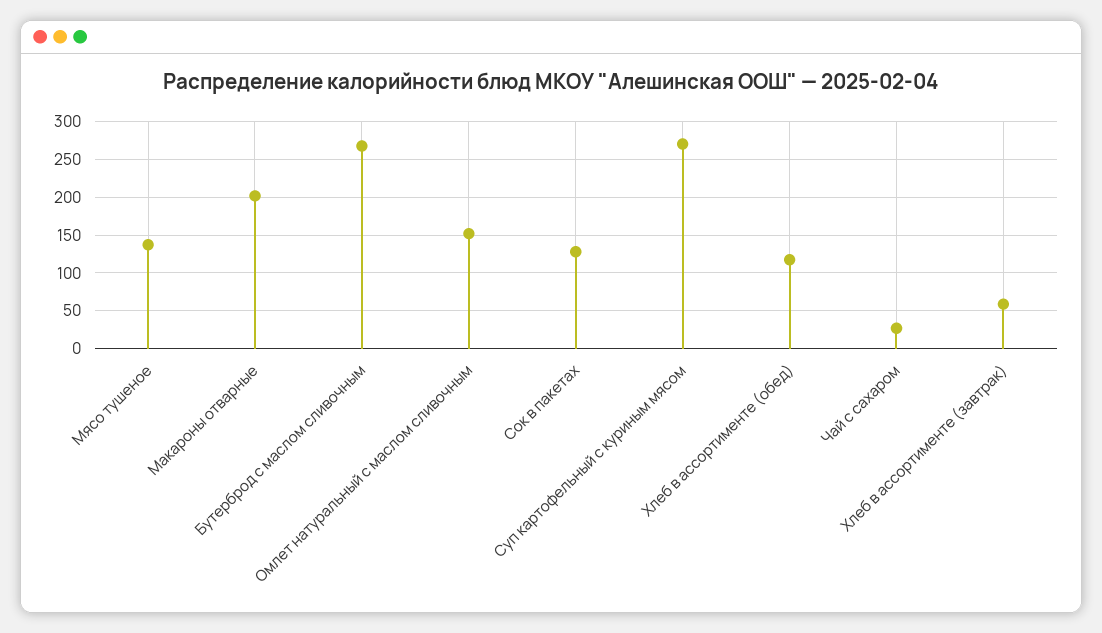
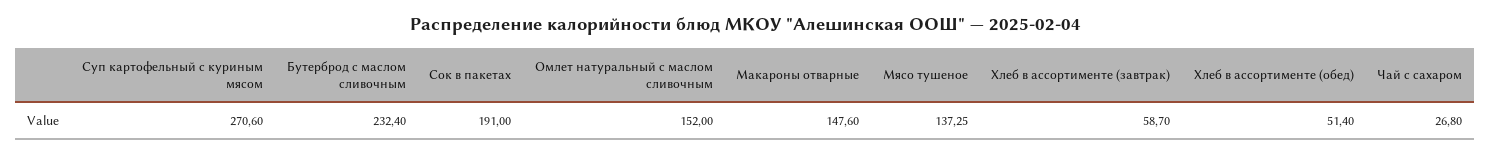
  {
    "Мясо тушеное": 137.25,
-   "Макароны отварные": 200,
+   "Макароны отварные": 147.6,
-   "Бутерброд с маслом сливочным": 270,
+   "Бутерброд с маслом сливочным": 232.4,
    "Омлет натуральный с маслом сливочным": 152,
-   "Сок в пакетах": 130,
+   "Сок в пакетах": 191,
    "Суп картофельный с куриным мясом": 270.6,
-   "Хлеб в ассортименте (обед)": 120,
+   "Хлеб в ассортименте (обед)": 51.4,
    "Чай с сахаром": 26.8,
    "Хлеб в ассортименте (завтрак)": 58.7
  }

